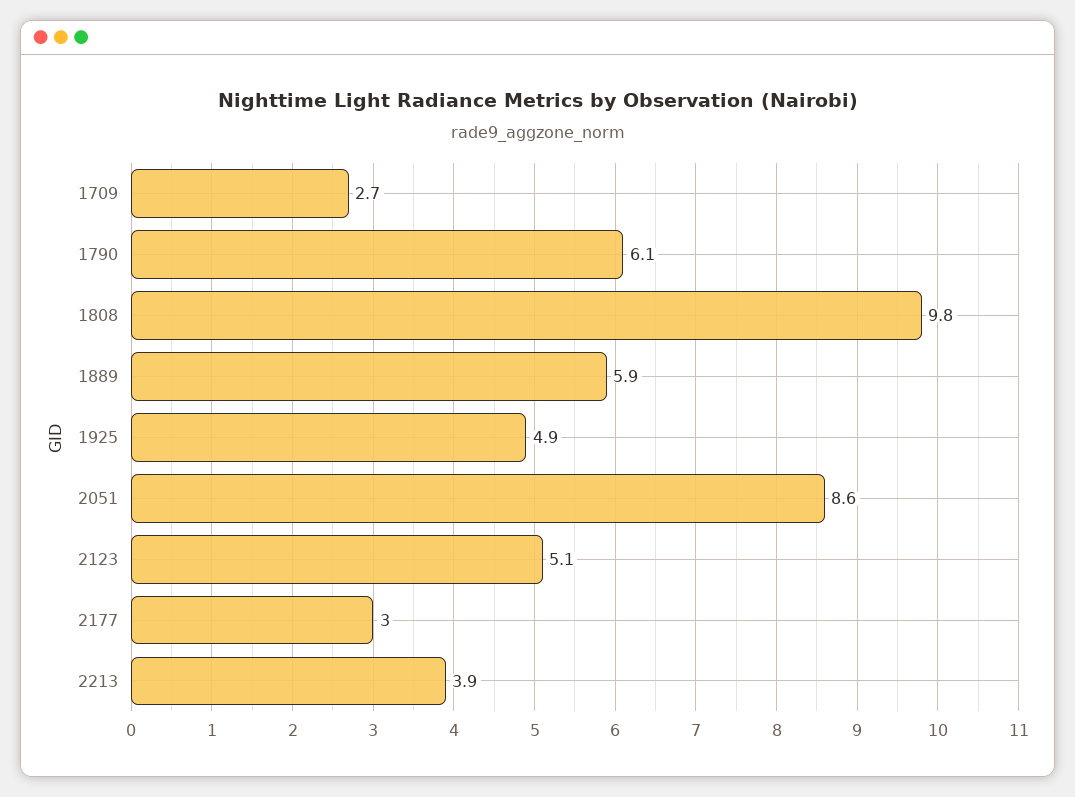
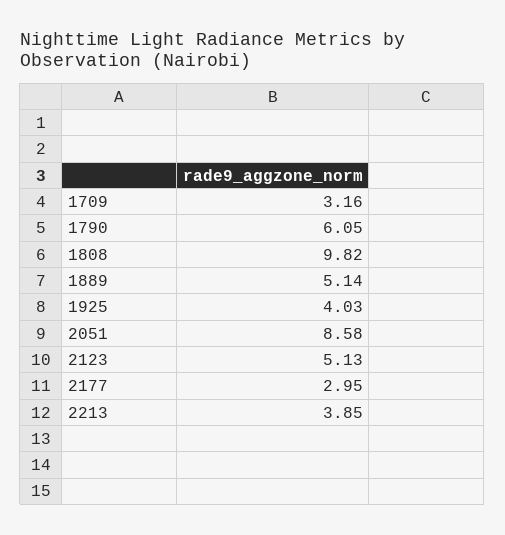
  {
-   "1709": 2.7,
+   "1709": 3.16,
    "1790": 6.05,
    "1808": 9.82,
-   "1889": 5.9,
+   "1889": 5.14,
-   "1925": 4.9,
+   "1925": 4.03,
    "2051": 8.58,
    "2123": 5.13,
    "2177": 2.95,
    "2213": 3.85
  }

